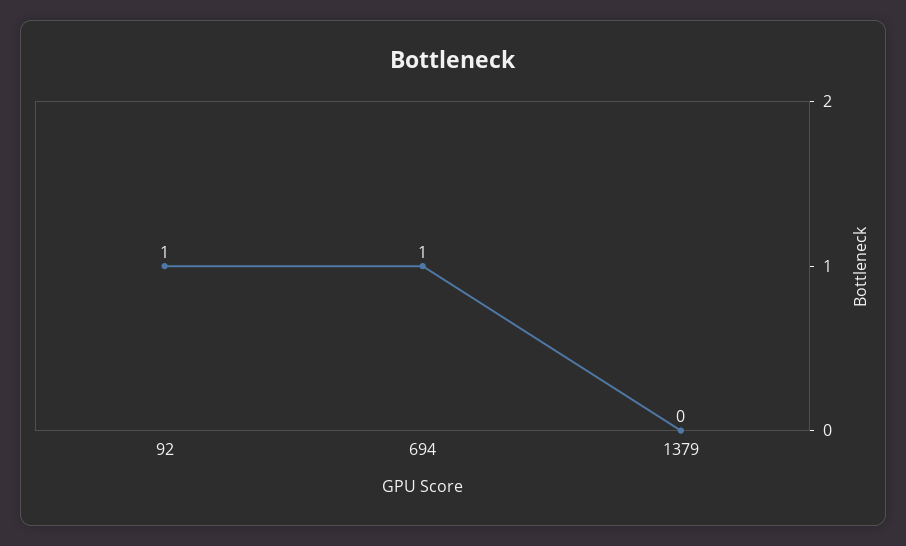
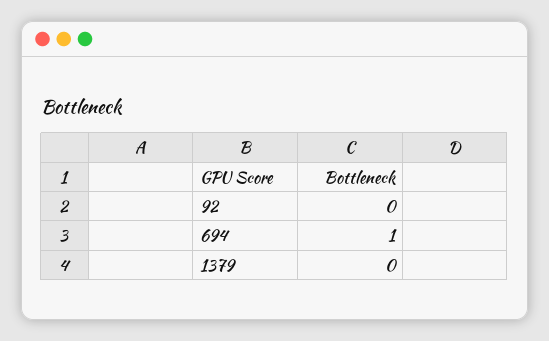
  {
-   "92": 1,
+   "92": 0,
    "694": 1,
    "1379": 0
  }

